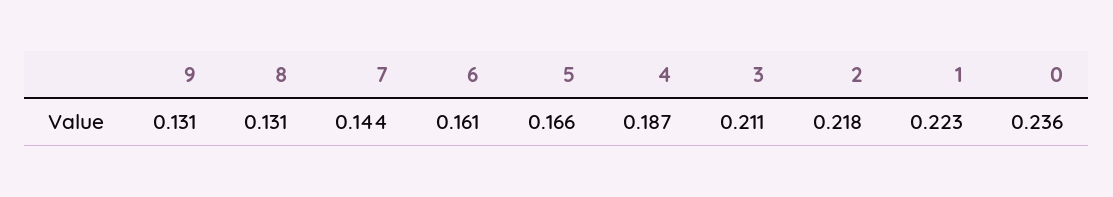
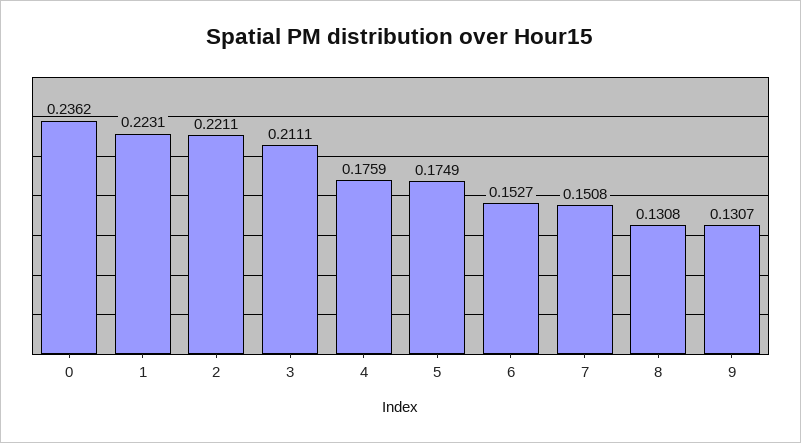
  {
    "9": 0.1307,
    "8": 0.1308,
-   "7": 0.144,
+   "7": 0.1508,
-   "6": 0.161,
+   "6": 0.1527,
-   "5": 0.166,
+   "5": 0.1749,
-   "4": 0.187,
+   "4": 0.1759,
    "3": 0.2111,
-   "2": 0.218,
+   "2": 0.2211,
    "1": 0.2231,
    "0": 0.2362
  }

